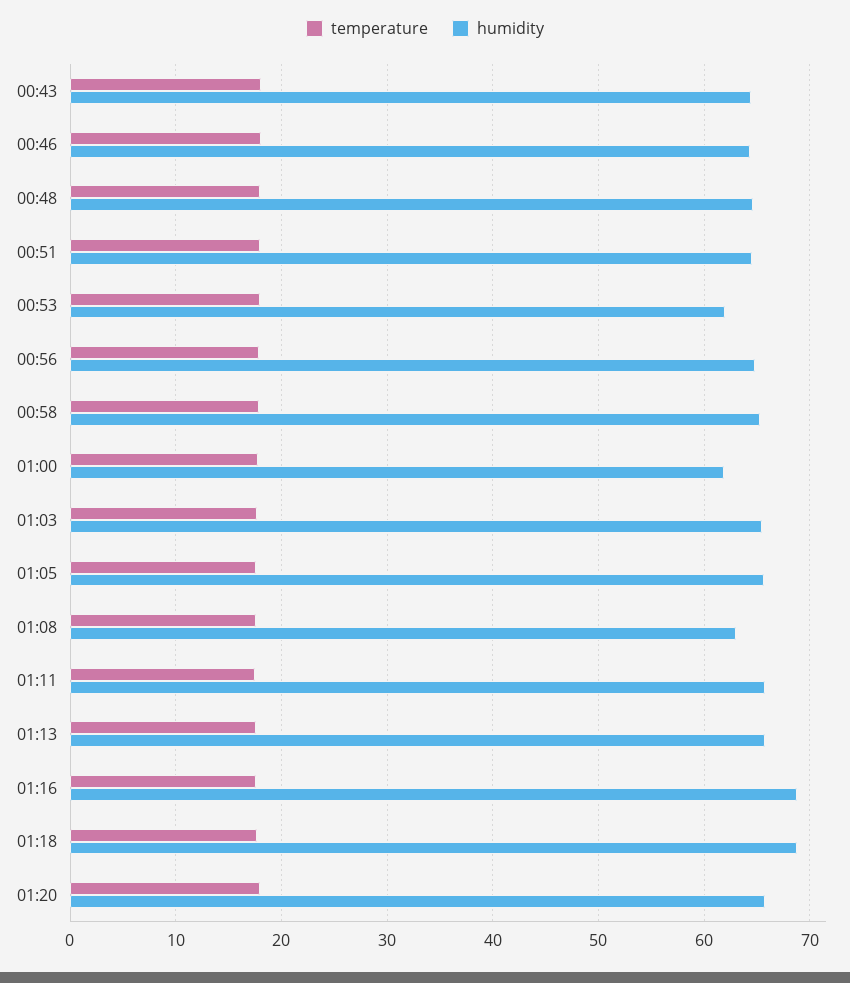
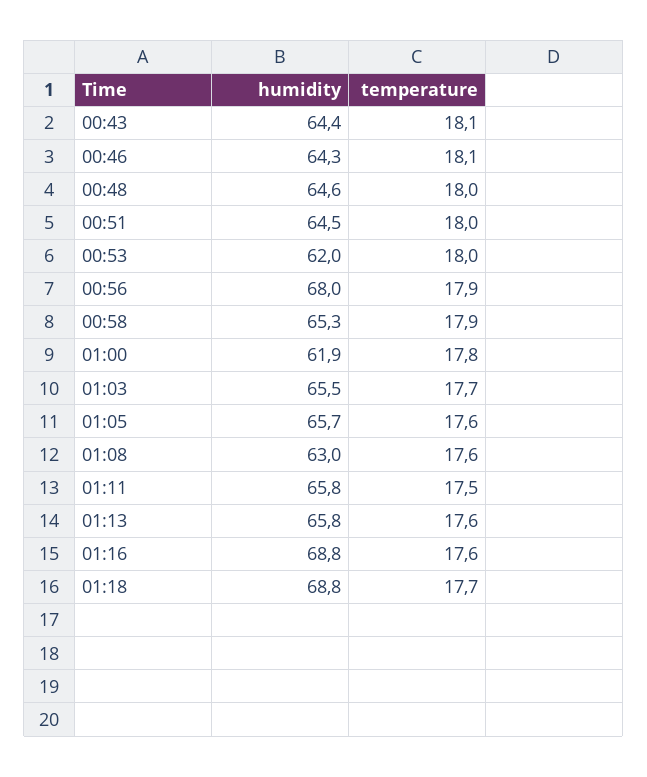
  {
    "temperature": {
      "00:43": 18.1,
      "00:46": 18.1,
      "00:48": 18,
      "00:51": 18,
      "00:53": 18,
      "00:56": 17.9,
      "00:58": 17.9,
      "01:00": 17.8,
      "01:03": 17.7,
      "01:05": 17.6,
      "01:08": 17.6,
      "01:11": 17.5,
      "01:13": 17.6,
      "01:16": 17.6,
-     "01:18": 17.7,
+     "01:18": 17.7
-     "01:20": 18
    },
    "humidity": {
      "00:43": 64.4,
      "00:46": 64.3,
      "00:48": 64.6,
      "00:51": 64.5,
      "00:53": 62,
-     "00:56": 65,
+     "00:56": 68,
      "00:58": 65.3,
      "01:00": 61.9,
      "01:03": 65.5,
      "01:05": 65.7,
      "01:08": 63,
      "01:11": 65.8,
      "01:13": 65.8,
      "01:16": 68.8,
-     "01:18": 68.8,
+     "01:18": 68.8
-     "01:20": 66
    }
  }

